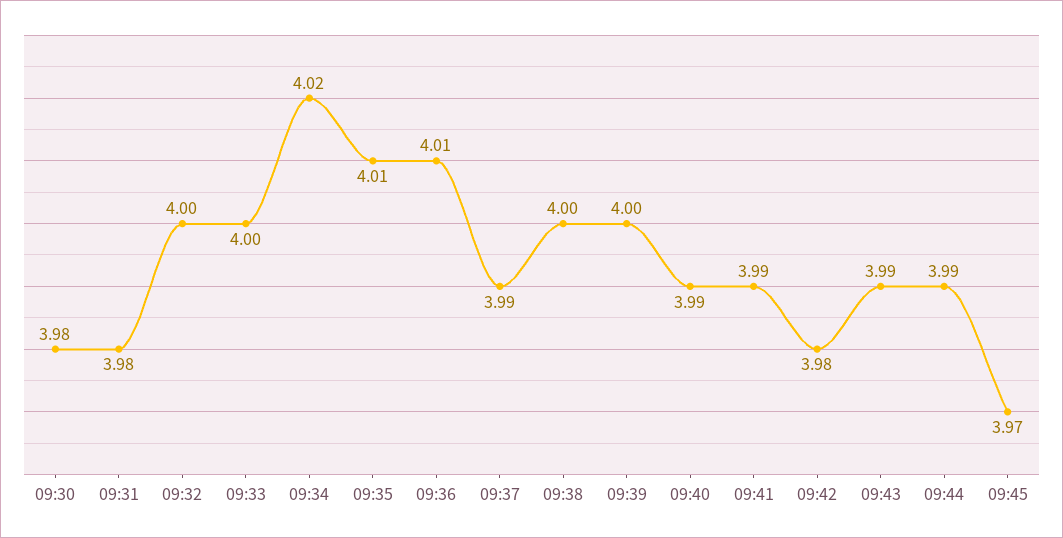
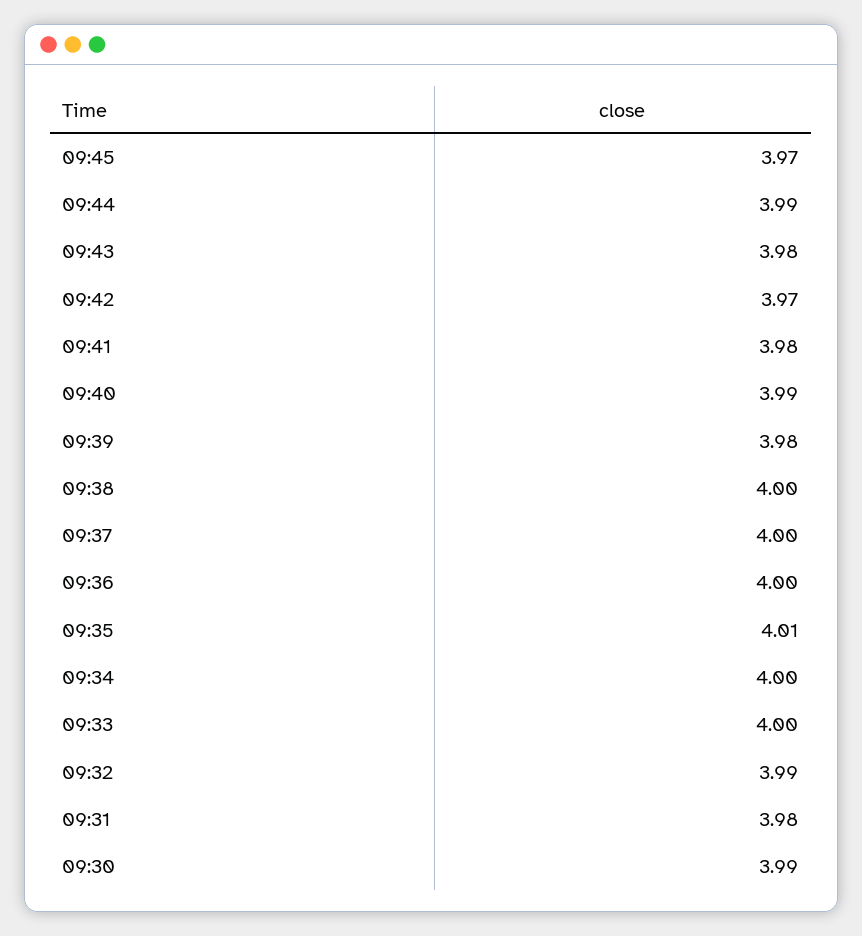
  {
-   "09:30": 3.98,
+   "09:30": 3.99,
    "09:31": 3.98,
-   "09:32": 4,
+   "09:32": 3.99,
    "09:33": 4,
-   "09:34": 4.02,
+   "09:34": 4,
    "09:35": 4.01,
-   "09:36": 4.01,
+   "09:36": 4,
-   "09:37": 3.99,
+   "09:37": 4,
    "09:38": 4,
-   "09:39": 4,
+   "09:39": 3.98,
    "09:40": 3.99,
-   "09:41": 3.99,
+   "09:41": 3.98,
-   "09:42": 3.98,
+   "09:42": 3.97,
-   "09:43": 3.99,
+   "09:43": 3.98,
    "09:44": 3.99,
    "09:45": 3.97
  }

